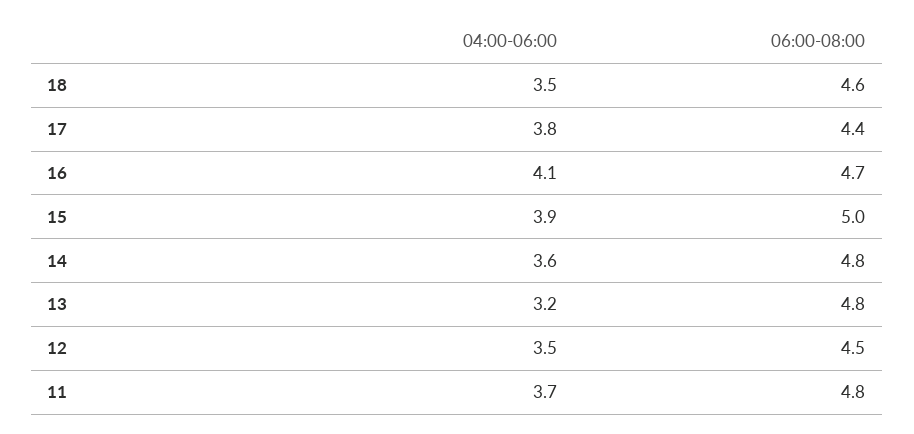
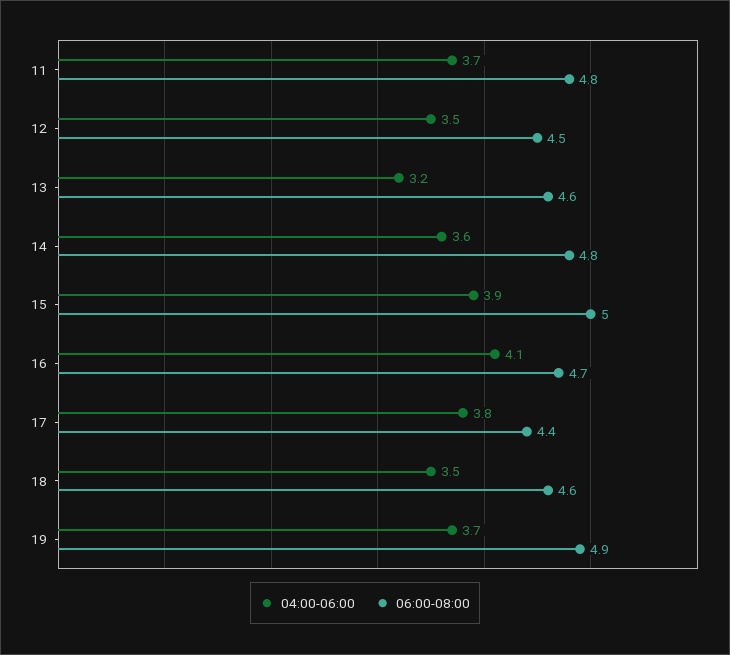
  {
    "04:00-06:00": {
      "18": 3.5,
      "17": 3.8,
      "16": 4.1,
      "15": 3.9,
      "14": 3.6,
      "13": 3.2,
      "12": 3.5,
-     "11": 3.7
+     "11": 3.7,
+     "19": 3.7
    },
    "06:00-08:00": {
      "18": 4.6,
      "17": 4.4,
      "16": 4.7,
      "15": 5,
      "14": 4.8,
-     "13": 4.8,
+     "13": 4.6,
      "12": 4.5,
-     "11": 4.8
+     "11": 4.8,
+     "19": 4.9
    }
  }

